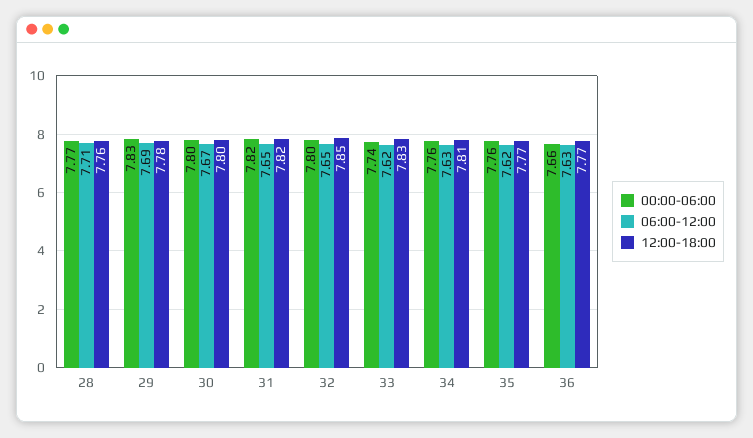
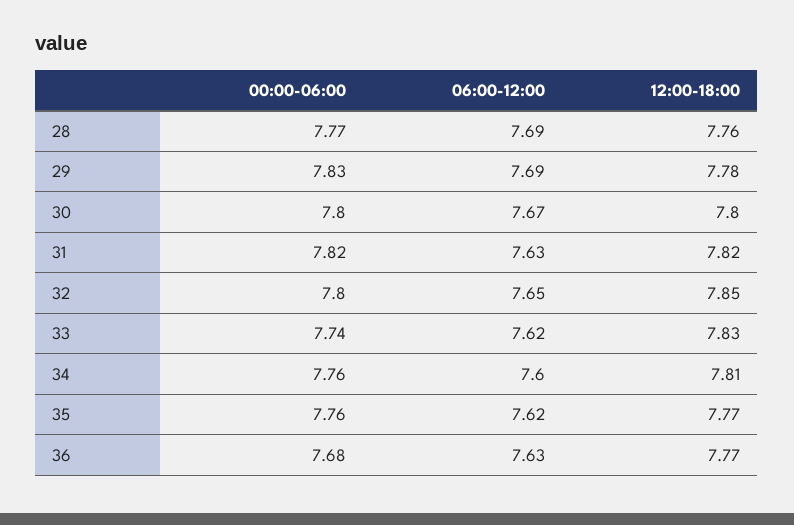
  {
    "00:00-06:00": {
      "28": 7.77,
      "29": 7.83,
      "30": 7.8,
      "31": 7.82,
      "32": 7.8,
      "33": 7.74,
      "34": 7.76,
      "35": 7.76,
-     "36": 7.66
+     "36": 7.68
    },
    "06:00-12:00": {
-     "28": 7.71,
+     "28": 7.69,
      "29": 7.69,
      "30": 7.67,
-     "31": 7.65,
+     "31": 7.63,
      "32": 7.65,
      "33": 7.62,
-     "34": 7.63,
+     "34": 7.6,
      "35": 7.62,
      "36": 7.63
    },
    "12:00-18:00": {
      "28": 7.76,
      "29": 7.78,
      "30": 7.8,
      "31": 7.82,
      "32": 7.85,
      "33": 7.83,
      "34": 7.81,
      "35": 7.77,
      "36": 7.77
    }
  }

